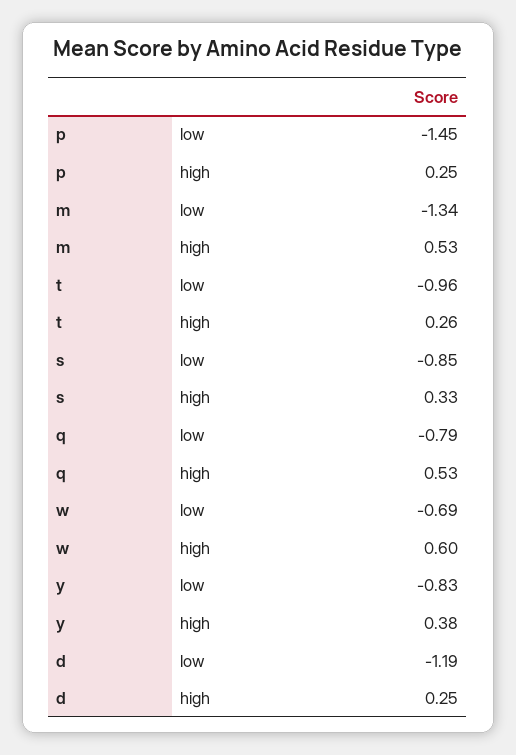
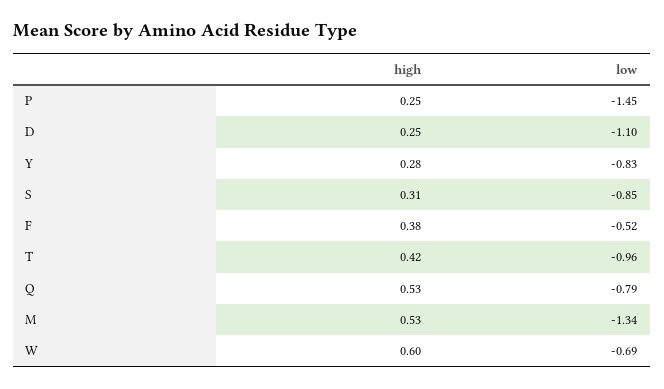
  {
    "p": {
      "low": -1.45,
      "high": 0.25
    },
    "m": {
      "low": -1.34,
      "high": 0.53
    },
    "t": {
      "low": -0.96,
-     "high": 0.26
+     "high": 0.42
    },
    "s": {
      "low": -0.85,
-     "high": 0.33
+     "high": 0.31
    },
    "q": {
      "low": -0.79,
      "high": 0.53
    },
    "w": {
      "low": -0.69,
      "high": 0.6
    },
    "y": {
      "low": -0.83,
-     "high": 0.38
+     "high": 0.28
    },
    "d": {
-     "low": -1.19,
+     "low": -1.1,
      "high": 0.25
-   }
+   },
+   "F": {
+     "high": 0.38,
+     "low": -0.52
+   }
  }

